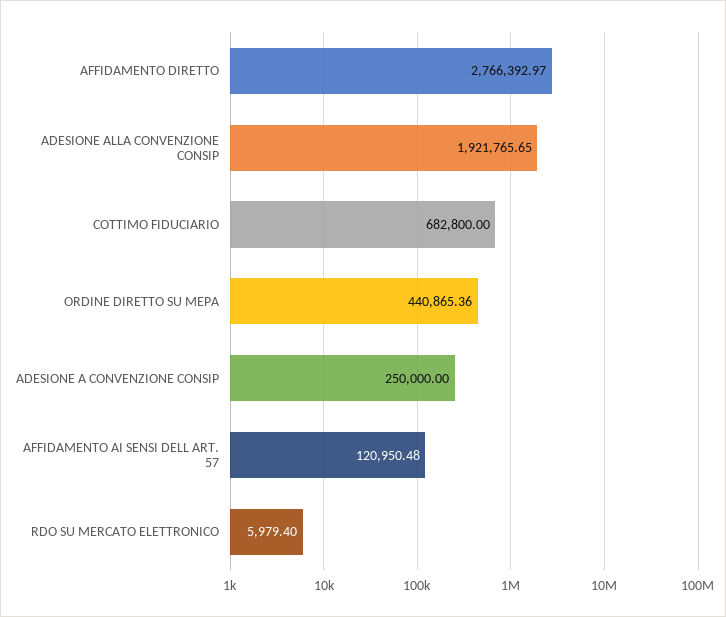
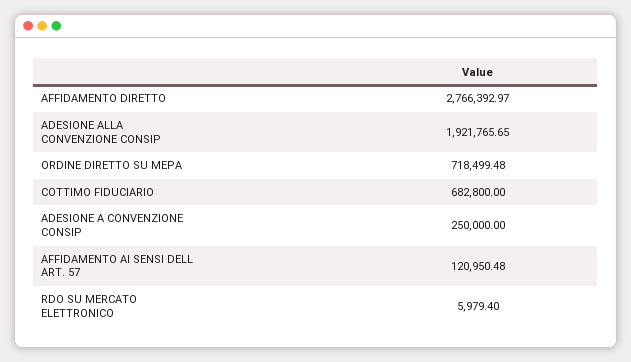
  {
    "AFFIDAMENTO DIRETTO": 2766392.97,
    "ADESIONE ALLA CONVENZIONE CONSIP": 1921765.65,
    "COTTIMO FIDUCIARIO": 682800,
-   "ORDINE DIRETTO SU MEPA": 440865.36,
+   "ORDINE DIRETTO SU MEPA": 718499.48,
    "ADESIONE A CONVENZIONE CONSIP": 250000,
    "AFFIDAMENTO AI SENSI DELL ART. 57": 120950.48,
    "RDO SU MERCATO ELETTRONICO": 5979.4
  }

